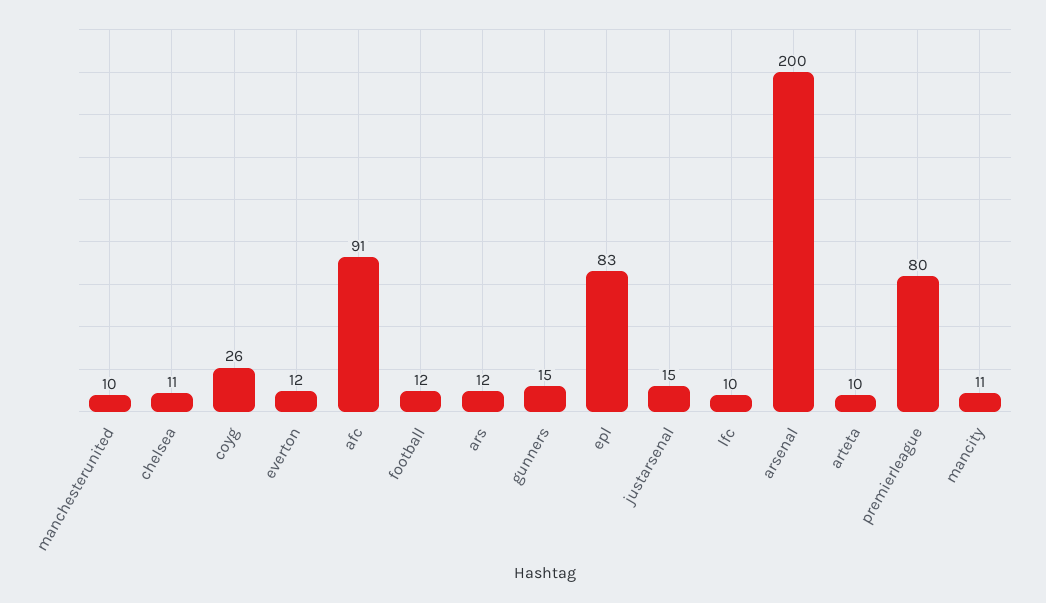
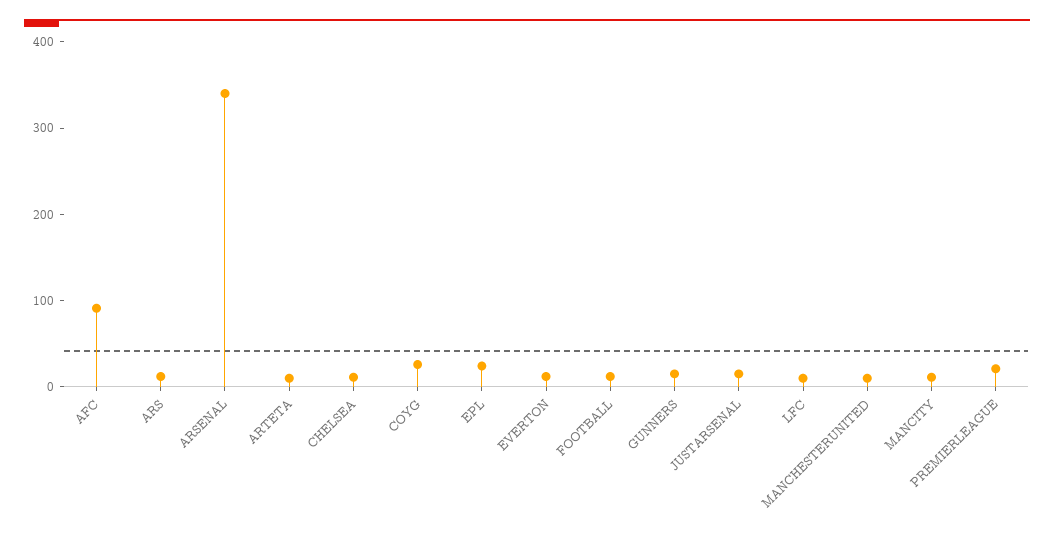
  {
    "manchesterunited": 10,
    "chelsea": 11,
    "coyg": 26,
    "everton": 12,
    "afc": 91,
    "football": 12,
    "ars": 12,
    "gunners": 15,
-   "epl": 83,
+   "epl": 20,
    "justarsenal": 15,
    "lfc": 10,
-   "arsenal": 200,
+   "arsenal": 340,
    "arteta": 10,
-   "premierleague": 80,
+   "premierleague": 20,
    "mancity": 11
  }

